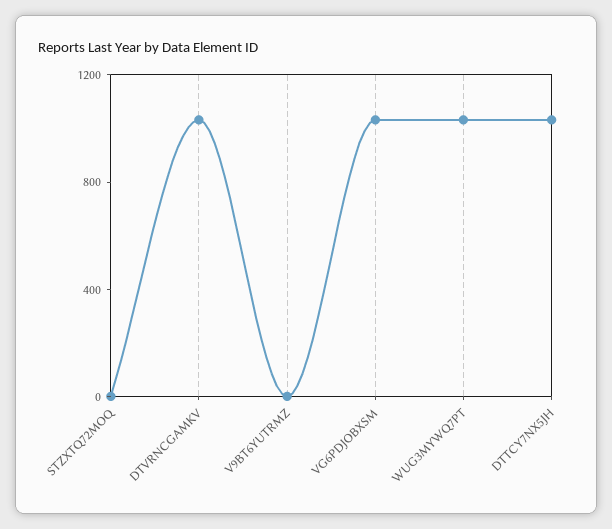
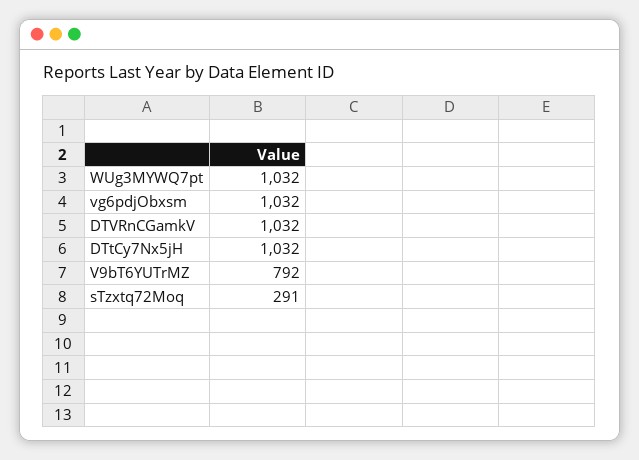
  {
-   "STZXTQ72MOQ": 0,
+   "STZXTQ72MOQ": 291,
    "DTVRNCGAMKV": 1032,
-   "V9BT6YUTRMZ": 0,
+   "V9BT6YUTRMZ": 792,
    "VG6PDJOBXSM": 1032,
    "WUG3MYWQ7PT": 1032,
    "DTTCY7NX5JH": 1032
  }

